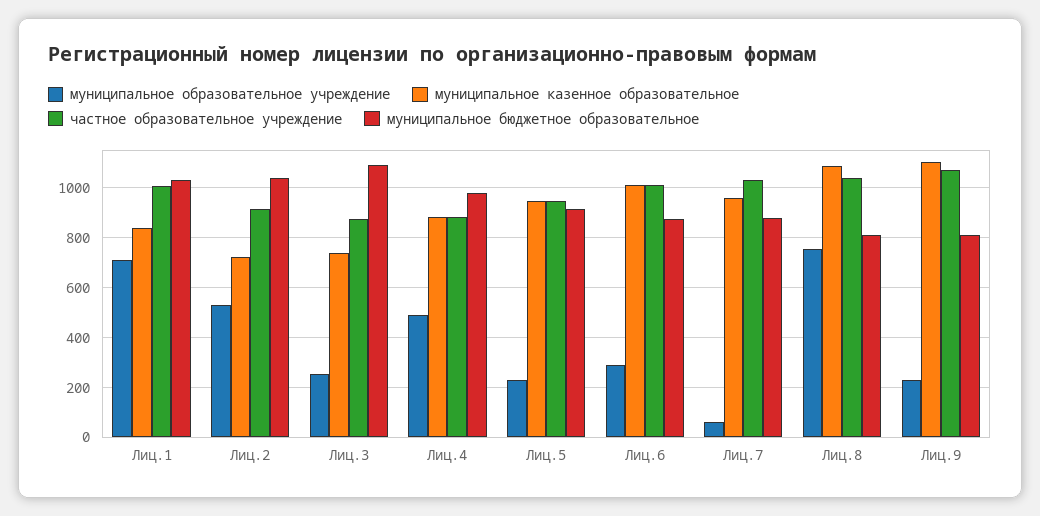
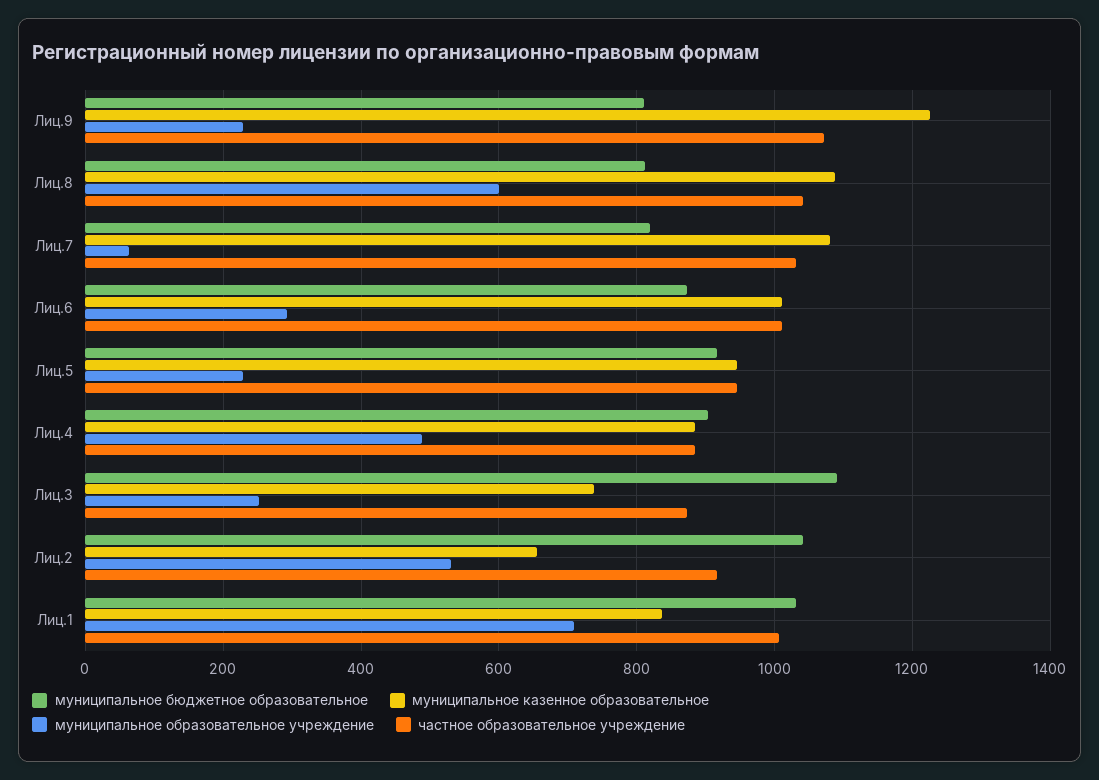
  {
    "муниципальное образовательное учреждение": {
      "Лиц.1": 700,
      "Лиц.2": 540,
      "Лиц.3": 260,
      "Лиц.4": 480,
      "Лиц.5": 220,
      "Лиц.6": 300,
      "Лиц.7": 60,
-     "Лиц.8": 750,
+     "Лиц.8": 600,
      "Лиц.9": 220
    },
    "муниципальное казенное образовательное": {
      "Лиц.1": 840,
-     "Лиц.2": 725,
+     "Лиц.2": 660,
      "Лиц.3": 740,
      "Лиц.4": 880,
      "Лиц.5": 940,
      "Лиц.6": 1020,
-     "Лиц.7": 950,
+     "Лиц.7": 1080,
      "Лиц.8": 1080,
-     "Лиц.9": 1100
+     "Лиц.9": 1220
    },
    "частное образовательное учреждение": {
      "Лиц.1": 1000,
      "Лиц.2": 920,
      "Лиц.3": 880,
      "Лиц.4": 880,
      "Лиц.5": 940,
      "Лиц.6": 1020,
      "Лиц.7": 1040,
      "Лиц.8": 1040,
      "Лиц.9": 1080
    },
    "муниципальное бюджетное образовательное": {
      "Лиц.1": 1040,
      "Лиц.2": 1040,
      "Лиц.3": 1100,
-     "Лиц.4": 975,
+     "Лиц.4": 900,
      "Лиц.5": 920,
      "Лиц.6": 880,
-     "Лиц.7": 875,
+     "Лиц.7": 820,
      "Лиц.8": 820,
      "Лиц.9": 820
    }
  }

